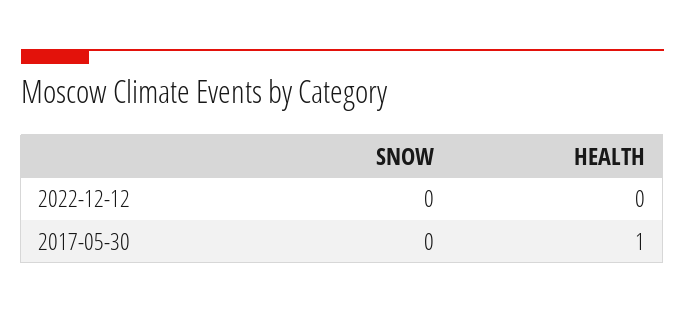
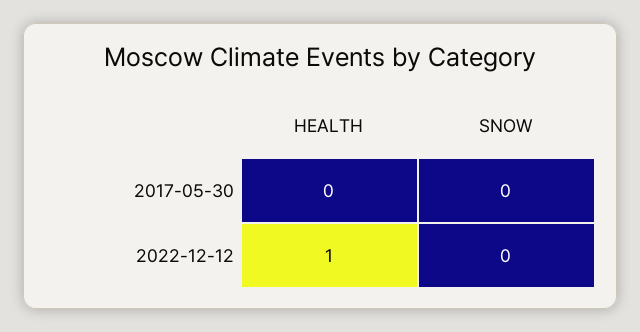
  {
    "SNOW": {
      "2022-12-12": 0,
      "2017-05-30": 0
    },
    "HEALTH": {
-     "2022-12-12": 0,
+     "2022-12-12": 1,
-     "2017-05-30": 1
+     "2017-05-30": 0
    }
  }

